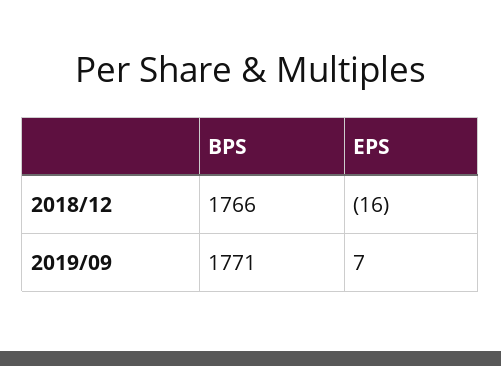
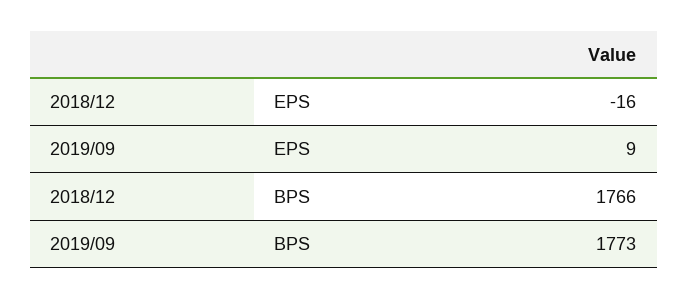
  {
    "BPS": {
      "2018/12": 1766,
-     "2019/09": 1771
+     "2019/09": 1773
    },
    "EPS": {
      "2018/12": -16,
-     "2019/09": 7
+     "2019/09": 9
    }
  }

